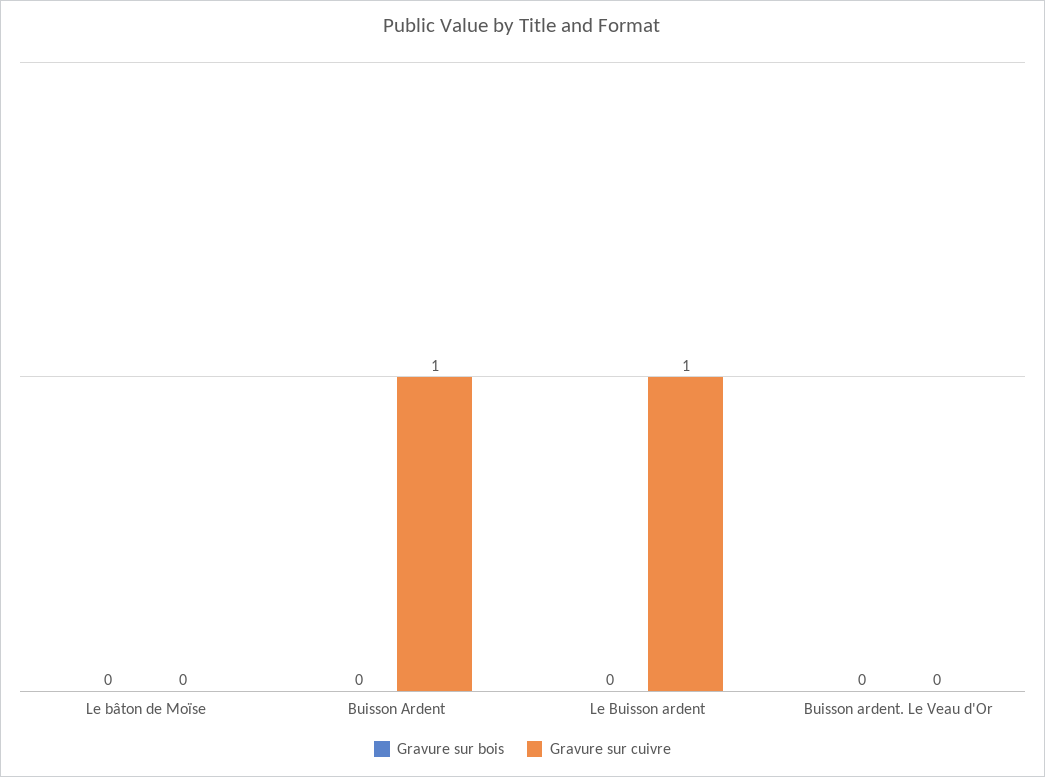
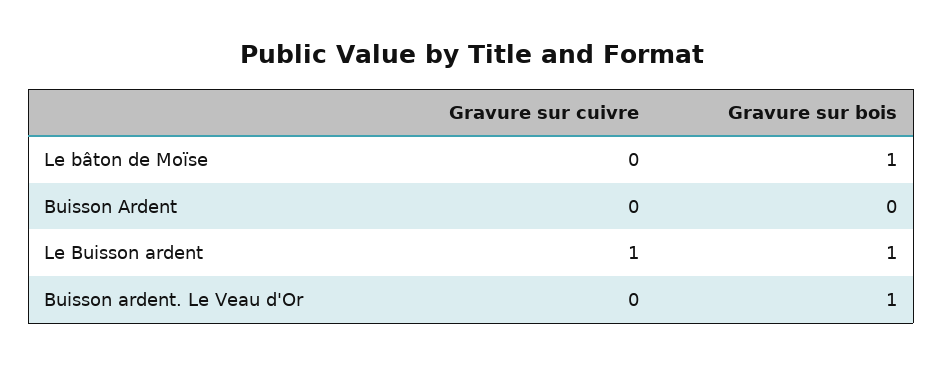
  {
    "Gravure sur bois": {
-     "Le bâton de Moïse": 0,
+     "Le bâton de Moïse": 1,
      "Buisson Ardent": 0,
-     "Le Buisson ardent": 0,
+     "Le Buisson ardent": 1,
-     "Buisson ardent. Le Veau d'Or": 0
+     "Buisson ardent. Le Veau d'Or": 1
    },
    "Gravure sur cuivre": {
      "Le bâton de Moïse": 0,
-     "Buisson Ardent": 1,
+     "Buisson Ardent": 0,
      "Le Buisson ardent": 1,
      "Buisson ardent. Le Veau d'Or": 0
    }
  }

